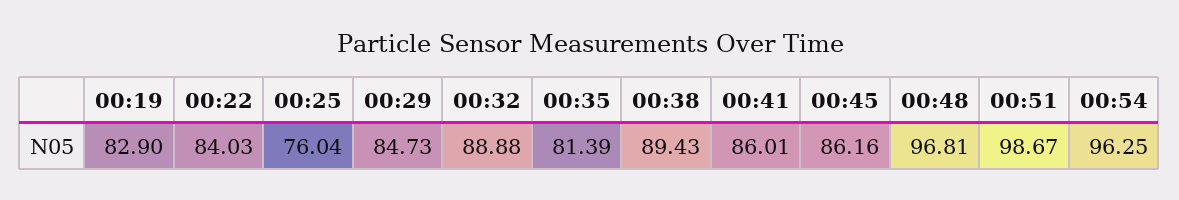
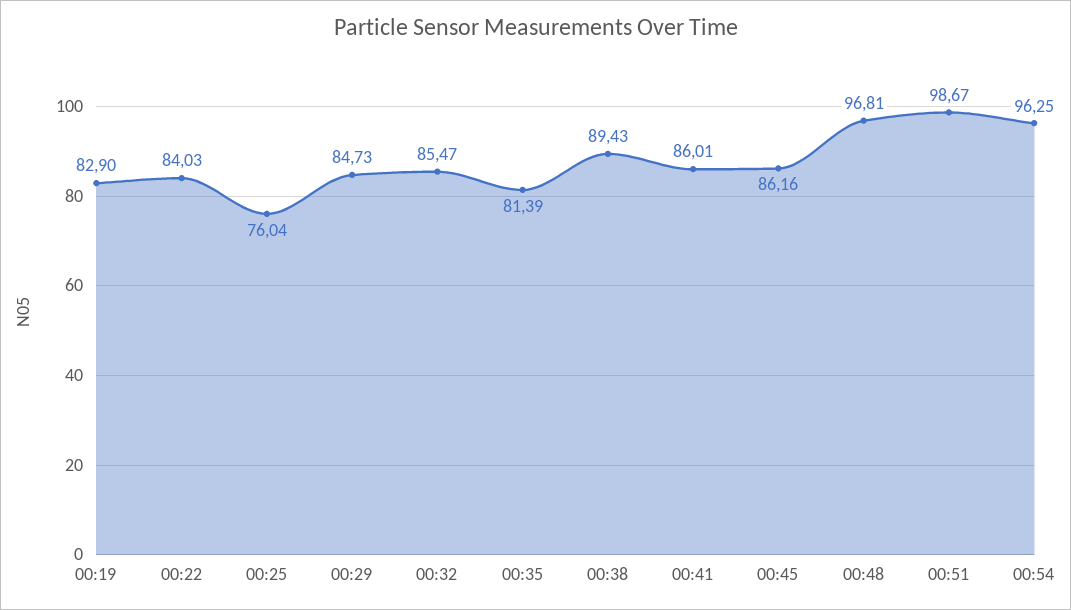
  {
    "00:19": 82.9,
    "00:22": 84.03,
    "00:25": 76.04,
    "00:29": 84.73,
-   "00:32": 88.88,
+   "00:32": 85.47,
    "00:35": 81.39,
    "00:38": 89.43,
    "00:41": 86.01,
    "00:45": 86.16,
    "00:48": 96.81,
    "00:51": 98.67,
    "00:54": 96.25
  }

